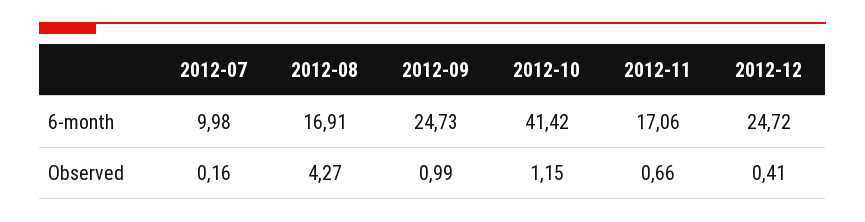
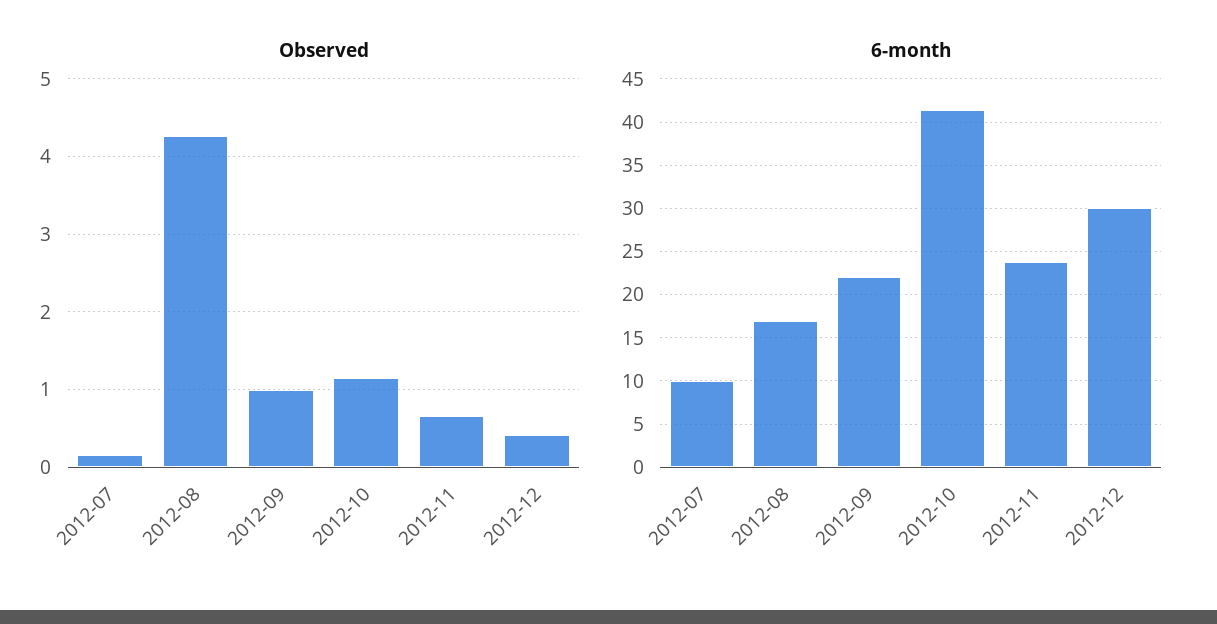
  {
    "6-month": {
      "2012-07": 9.98,
      "2012-08": 16.91,
-     "2012-09": 24.73,
+     "2012-09": 22,
      "2012-10": 41.42,
-     "2012-11": 17.06,
+     "2012-11": 24,
-     "2012-12": 24.72
+     "2012-12": 30
    },
    "Observed": {
      "2012-07": 0.16,
      "2012-08": 4.27,
      "2012-09": 0.99,
      "2012-10": 1.15,
      "2012-11": 0.66,
      "2012-12": 0.41
    }
  }

